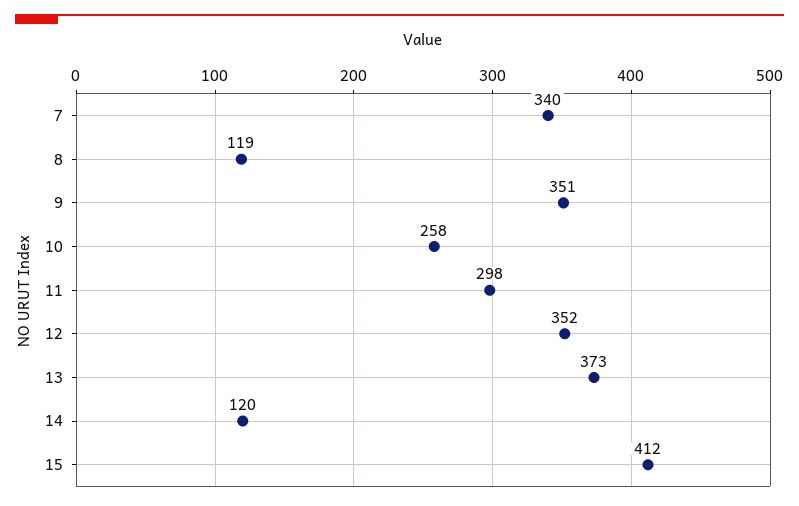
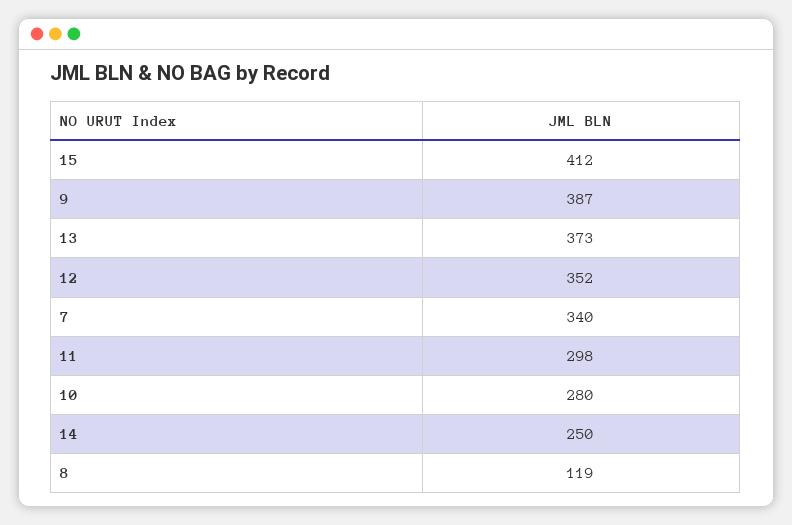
  {
    "7": 340,
    "8": 119,
-   "9": 351,
+   "9": 387,
-   "10": 258,
+   "10": 280,
    "11": 298,
    "12": 352,
    "13": 373,
-   "14": 120,
+   "14": 250,
    "15": 412
  }

